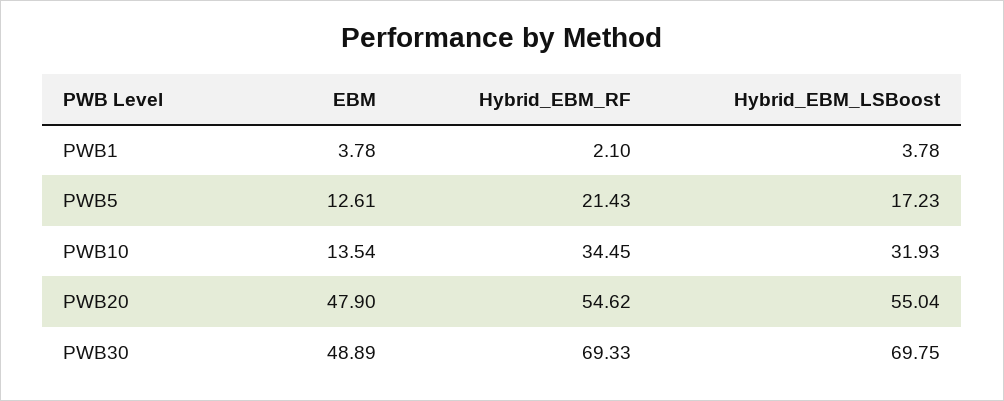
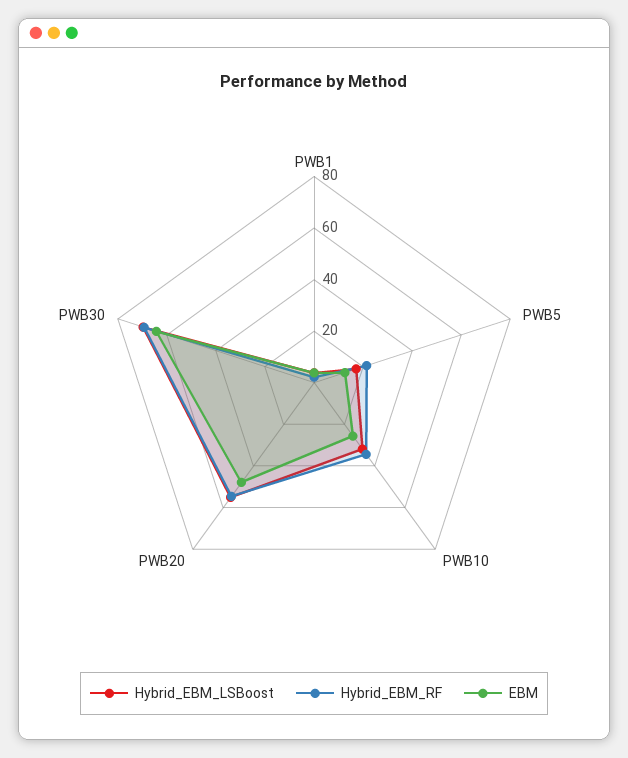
  {
    "EBM": {
      "PWB1": 3.78,
      "PWB5": 12.61,
-     "PWB10": 13.54,
+     "PWB10": 25,
      "PWB20": 47.9,
-     "PWB30": 48.89
+     "PWB30": 65
    },
    "Hybrid_EBM_RF": {
      "PWB1": 2.1,
      "PWB5": 21.43,
      "PWB10": 34.45,
      "PWB20": 54.62,
      "PWB30": 69.33
    },
    "Hybrid_EBM_LSBoost": {
      "PWB1": 3.78,
      "PWB5": 17.23,
      "PWB10": 31.93,
      "PWB20": 55.04,
      "PWB30": 69.75
    }
  }

